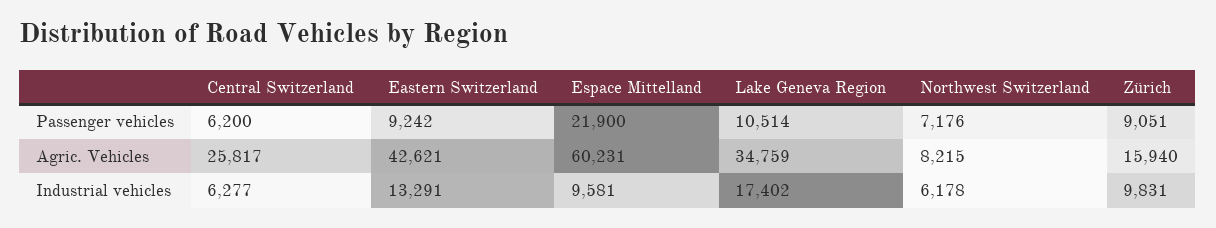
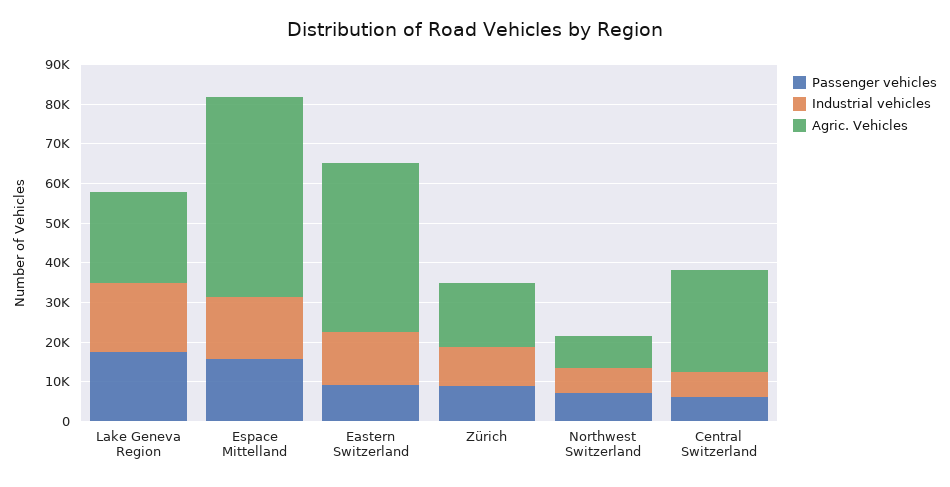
  {
    "Passenger vehicles": {
      "Central Switzerland": 6200,
      "Eastern Switzerland": 9242,
-     "Espace Mittelland": 21900,
+     "Espace Mittelland": 15000,
-     "Lake Geneva Region": 10514,
+     "Lake Geneva Region": 17500,
      "Northwest Switzerland": 7176,
      "Zürich": 9051
    },
    "Agric. Vehicles": {
      "Central Switzerland": 25817,
      "Eastern Switzerland": 42621,
-     "Espace Mittelland": 60231,
+     "Espace Mittelland": 50000,
-     "Lake Geneva Region": 34759,
+     "Lake Geneva Region": 22500,
      "Northwest Switzerland": 8215,
      "Zürich": 15940
    },
    "Industrial vehicles": {
      "Central Switzerland": 6277,
      "Eastern Switzerland": 13291,
-     "Espace Mittelland": 9581,
+     "Espace Mittelland": 15000,
      "Lake Geneva Region": 17402,
      "Northwest Switzerland": 6178,
      "Zürich": 9831
    }
  }

